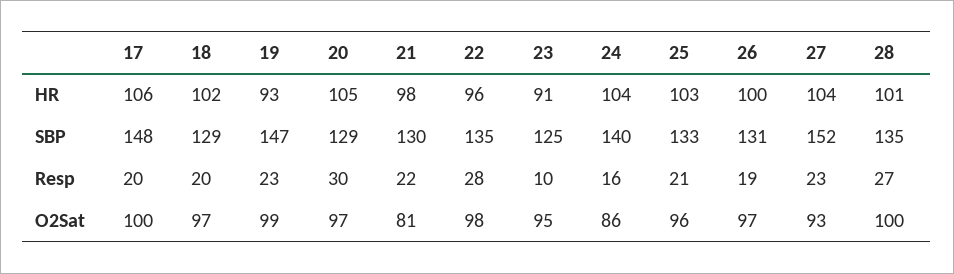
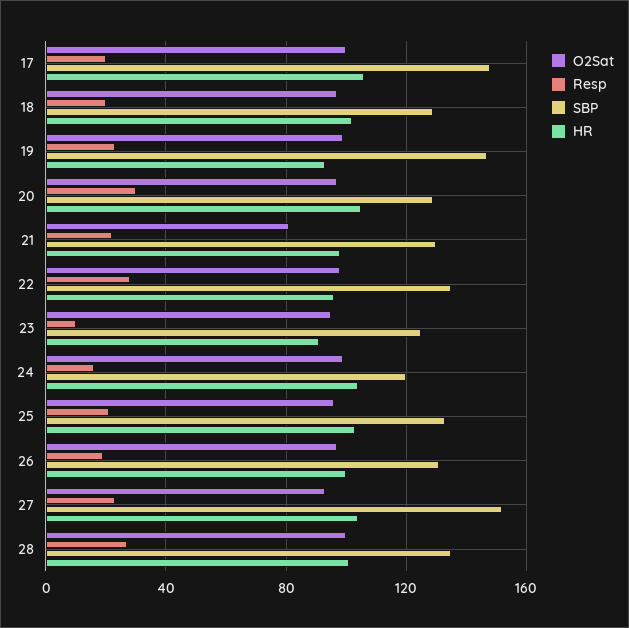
  {
    "HR": {
      "17": 106,
      "18": 102,
      "19": 93,
      "20": 105,
      "21": 98,
      "22": 96,
      "23": 91,
      "24": 104,
      "25": 103,
      "26": 100,
      "27": 104,
      "28": 101
    },
    "SBP": {
      "17": 148,
      "18": 129,
      "19": 147,
      "20": 129,
      "21": 130,
      "22": 135,
      "23": 125,
-     "24": 140,
+     "24": 120,
      "25": 133,
      "26": 131,
      "27": 152,
      "28": 135
    },
    "Resp": {
      "17": 20,
      "18": 20,
      "19": 23,
      "20": 30,
      "21": 22,
      "22": 28,
      "23": 10,
      "24": 16,
      "25": 21,
      "26": 19,
      "27": 23,
      "28": 27
    },
    "O2Sat": {
      "17": 100,
      "18": 97,
      "19": 99,
      "20": 97,
      "21": 81,
      "22": 98,
      "23": 95,
-     "24": 86,
+     "24": 100,
      "25": 96,
      "26": 97,
      "27": 93,
      "28": 100
    }
  }

